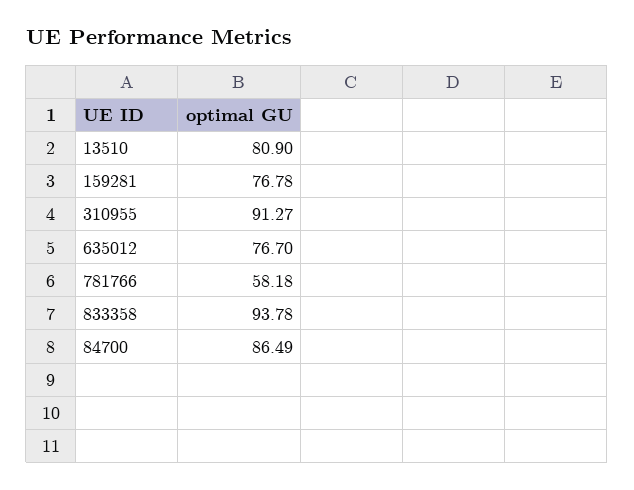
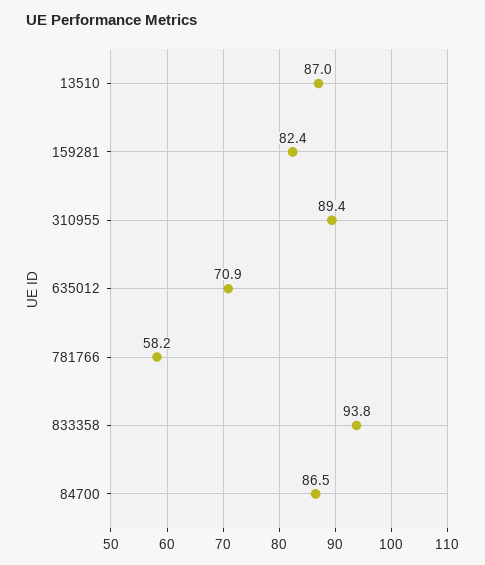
  {
-   "13510": 80.9,
+   "13510": 87,
-   "159281": 76.78,
+   "159281": 82.4,
-   "310955": 91.27,
+   "310955": 89.4,
-   "635012": 76.7,
+   "635012": 70.9,
    "781766": 58.18,
    "833358": 93.78,
    "84700": 86.49
  }

